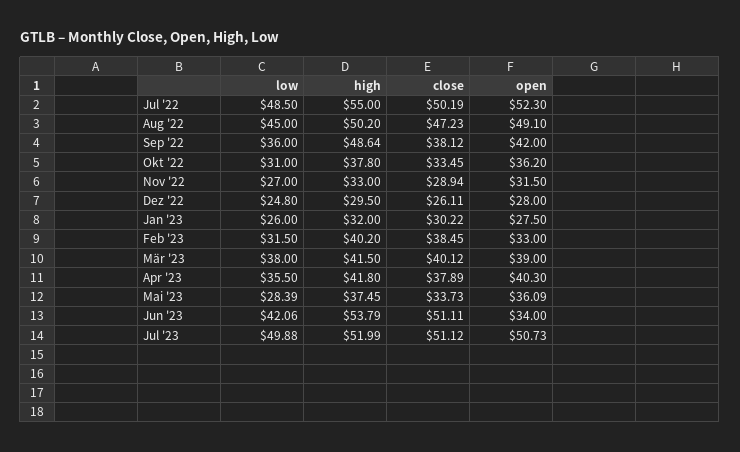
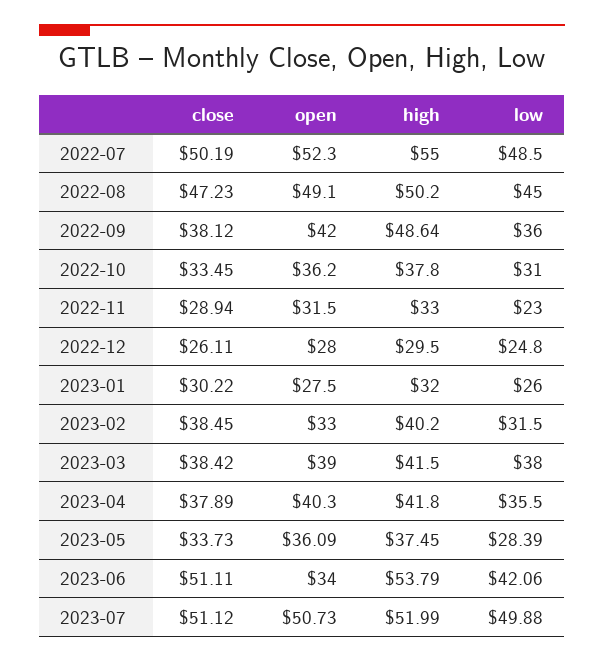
  {
    "low": {
      "Jul '22": 48.5,
      "Aug '22": 45,
      "Sep '22": 36,
      "Okt '22": 31,
-     "Nov '22": 27,
+     "Nov '22": 23,
      "Dez '22": 24.8,
      "Jan '23": 26,
      "Feb '23": 31.5,
      "Mär '23": 38,
      "Apr '23": 35.5,
      "Mai '23": 28.39,
      "Jun '23": 42.06,
      "Jul '23": 49.88
    },
    "high": {
      "Jul '22": 55,
      "Aug '22": 50.2,
      "Sep '22": 48.64,
      "Okt '22": 37.8,
      "Nov '22": 33,
      "Dez '22": 29.5,
      "Jan '23": 32,
      "Feb '23": 40.2,
      "Mär '23": 41.5,
      "Apr '23": 41.8,
      "Mai '23": 37.45,
      "Jun '23": 53.79,
      "Jul '23": 51.99
    },
    "close": {
      "Jul '22": 50.19,
      "Aug '22": 47.23,
      "Sep '22": 38.12,
      "Okt '22": 33.45,
      "Nov '22": 28.94,
      "Dez '22": 26.11,
      "Jan '23": 30.22,
      "Feb '23": 38.45,
-     "Mär '23": 40.12,
+     "Mär '23": 38.42,
      "Apr '23": 37.89,
      "Mai '23": 33.73,
      "Jun '23": 51.11,
      "Jul '23": 51.12
    },
    "open": {
      "Jul '22": 52.3,
      "Aug '22": 49.1,
      "Sep '22": 42,
      "Okt '22": 36.2,
      "Nov '22": 31.5,
      "Dez '22": 28,
      "Jan '23": 27.5,
      "Feb '23": 33,
      "Mär '23": 39,
      "Apr '23": 40.3,
      "Mai '23": 36.09,
      "Jun '23": 34,
      "Jul '23": 50.73
    }
  }

